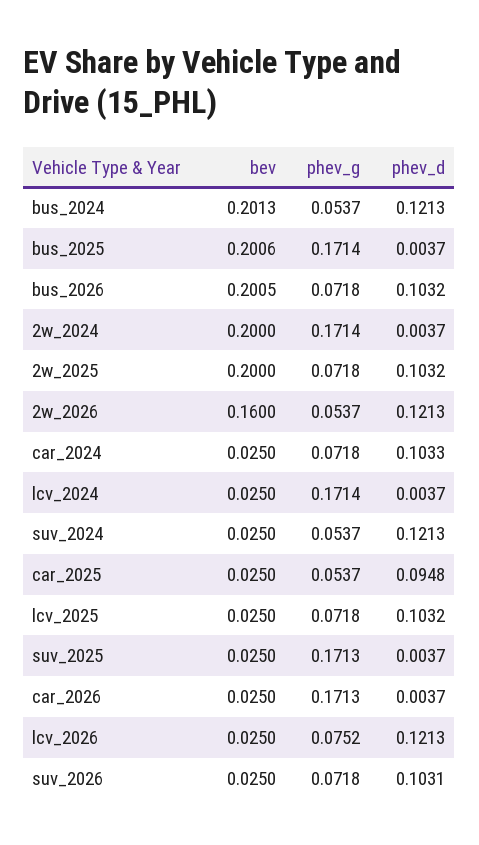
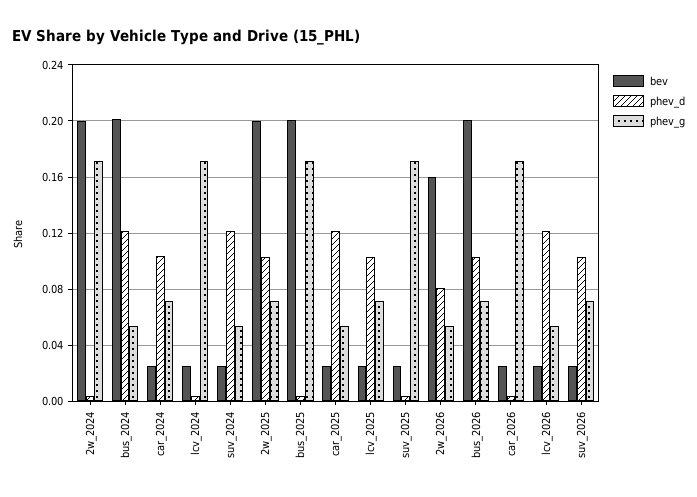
  {
    "bev": {
      "bus_2024": 0.2013,
      "bus_2025": 0.2006,
      "bus_2026": 0.2005,
      "2w_2024": 0.2,
      "2w_2025": 0.2,
      "2w_2026": 0.16,
      "car_2024": 0.025,
      "lcv_2024": 0.025,
      "suv_2024": 0.025,
      "car_2025": 0.025,
      "lcv_2025": 0.025,
      "suv_2025": 0.025,
      "car_2026": 0.025,
      "lcv_2026": 0.025,
      "suv_2026": 0.025
    },
    "phev_g": {
      "bus_2024": 0.0537,
      "bus_2025": 0.1714,
      "bus_2026": 0.0718,
      "2w_2024": 0.1714,
      "2w_2025": 0.0718,
      "2w_2026": 0.0537,
      "car_2024": 0.0718,
      "lcv_2024": 0.1714,
      "suv_2024": 0.0537,
      "car_2025": 0.0537,
      "lcv_2025": 0.0718,
      "suv_2025": 0.1713,
      "car_2026": 0.1713,
-     "lcv_2026": 0.0752,
+     "lcv_2026": 0.055,
      "suv_2026": 0.0718
    },
    "phev_d": {
      "bus_2024": 0.1213,
      "bus_2025": 0.0037,
      "bus_2026": 0.1032,
      "2w_2024": 0.0037,
      "2w_2025": 0.1032,
-     "2w_2026": 0.1213,
+     "2w_2026": 0.08,
      "car_2024": 0.1033,
      "lcv_2024": 0.0037,
      "suv_2024": 0.1213,
-     "car_2025": 0.0948,
+     "car_2025": 0.12,
      "lcv_2025": 0.1032,
      "suv_2025": 0.0037,
      "car_2026": 0.0037,
      "lcv_2026": 0.1213,
      "suv_2026": 0.1031
    }
  }

